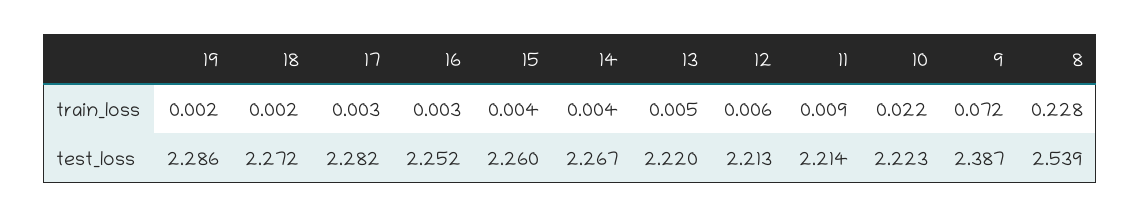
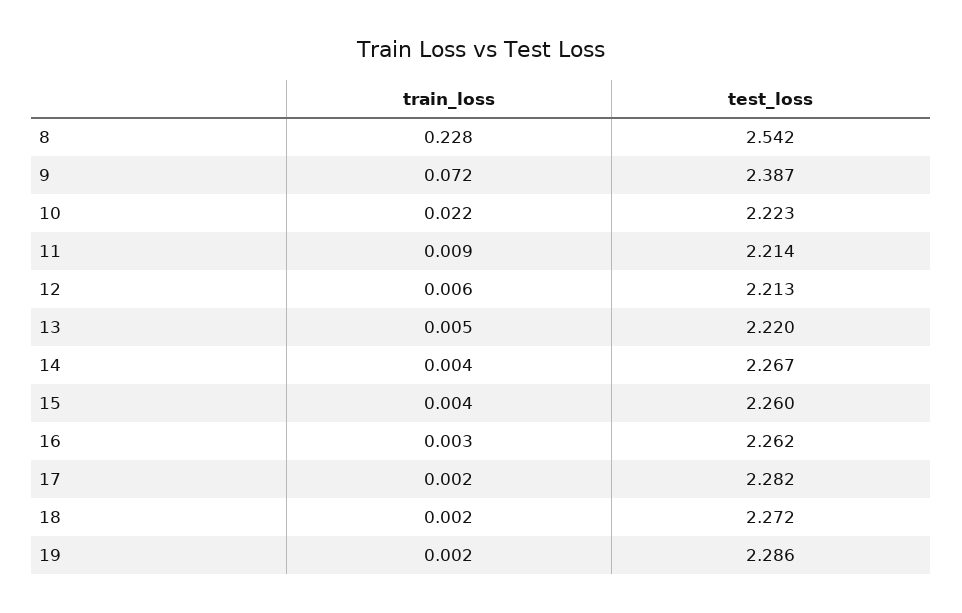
  {
    "19": {
      "train_loss": 0.002,
      "test_loss": 2.286
    },
    "18": {
      "train_loss": 0.002,
      "test_loss": 2.272
    },
    "17": {
-     "train_loss": 0.003,
+     "train_loss": 0.002,
      "test_loss": 2.282
    },
    "16": {
      "train_loss": 0.003,
-     "test_loss": 2.252
+     "test_loss": 2.262
    },
    "15": {
      "train_loss": 0.004,
      "test_loss": 2.26
    },
    "14": {
      "train_loss": 0.004,
      "test_loss": 2.267
    },
    "13": {
      "train_loss": 0.005,
      "test_loss": 2.22
    },
    "12": {
      "train_loss": 0.006,
      "test_loss": 2.213
    },
    "11": {
      "train_loss": 0.009,
      "test_loss": 2.214
    },
    "10": {
      "train_loss": 0.022,
      "test_loss": 2.223
    },
    "9": {
      "train_loss": 0.072,
      "test_loss": 2.387
    },
    "8": {
      "train_loss": 0.228,
-     "test_loss": 2.539
+     "test_loss": 2.542
    }
  }

